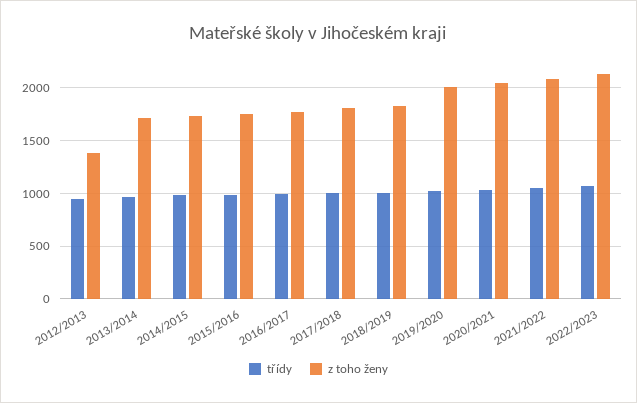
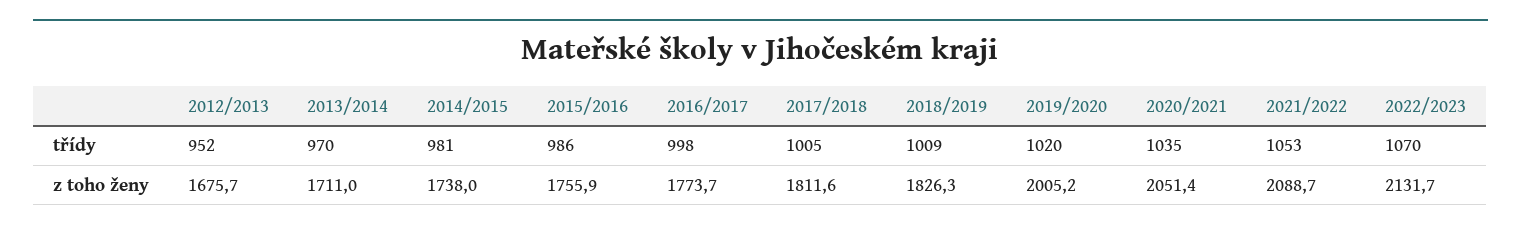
  {
    "třídy": {
      "2012/2013": 952,
      "2013/2014": 970,
      "2014/2015": 981,
      "2015/2016": 986,
      "2016/2017": 998,
      "2017/2018": 1005,
      "2018/2019": 1009,
      "2019/2020": 1020,
      "2020/2021": 1035,
      "2021/2022": 1053,
      "2022/2023": 1070
    },
    "z toho ženy": {
-     "2012/2013": 1400,
+     "2012/2013": 1675.7,
      "2013/2014": 1711,
      "2014/2015": 1738,
      "2015/2016": 1755.9,
      "2016/2017": 1773.7,
      "2017/2018": 1811.6,
      "2018/2019": 1826.3,
      "2019/2020": 2005.2,
      "2020/2021": 2051.4,
      "2021/2022": 2088.7,
      "2022/2023": 2131.7
    }
  }

